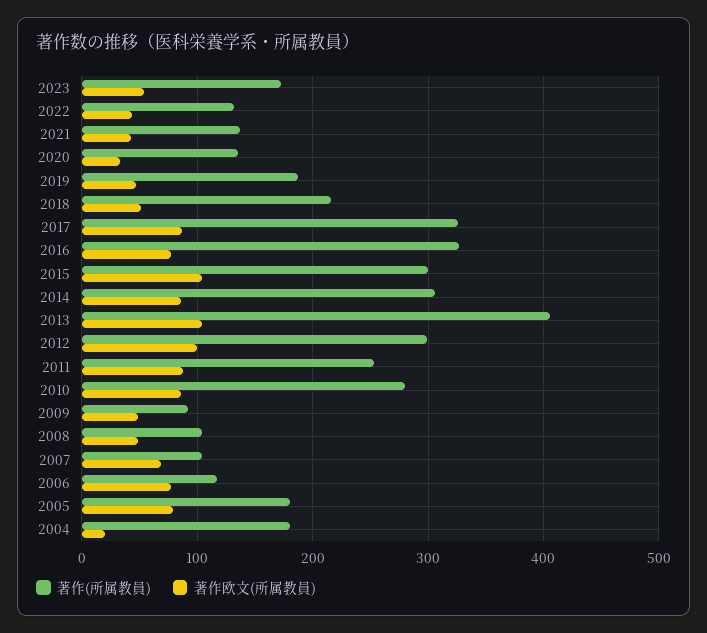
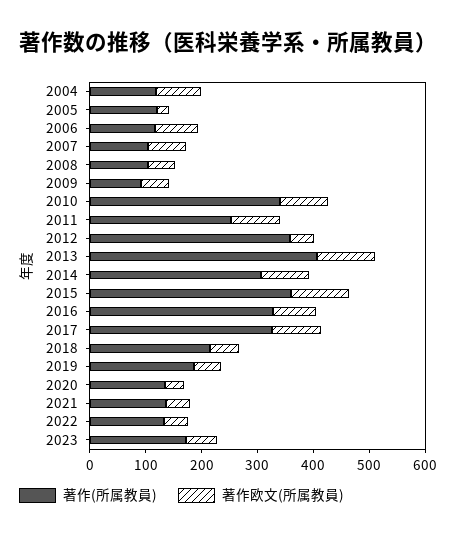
  {
    "著作(所属教員)": {
      "2023": 170,
      "2022": 130,
      "2021": 140,
      "2020": 140,
      "2019": 190,
      "2018": 220,
      "2017": 330,
      "2016": 330,
-     "2015": 300,
+     "2015": 360,
      "2014": 310,
      "2013": 410,
-     "2012": 300,
+     "2012": 360,
      "2011": 250,
-     "2010": 280,
+     "2010": 340,
      "2009": 90,
      "2008": 100,
      "2007": 100,
      "2006": 120,
-     "2005": 180,
+     "2005": 120,
-     "2004": 180
+     "2004": 120
    },
    "著作欧文(所属教員)": {
      "2023": 50,
      "2022": 40,
      "2021": 40,
      "2020": 30,
      "2019": 50,
      "2018": 50,
      "2017": 90,
      "2016": 80,
      "2015": 100,
      "2014": 90,
      "2013": 100,
-     "2012": 100,
+     "2012": 40,
      "2011": 90,
      "2010": 90,
      "2009": 50,
      "2008": 50,
      "2007": 70,
      "2006": 80,
-     "2005": 80,
+     "2005": 20,
-     "2004": 20
+     "2004": 80
    }
  }

